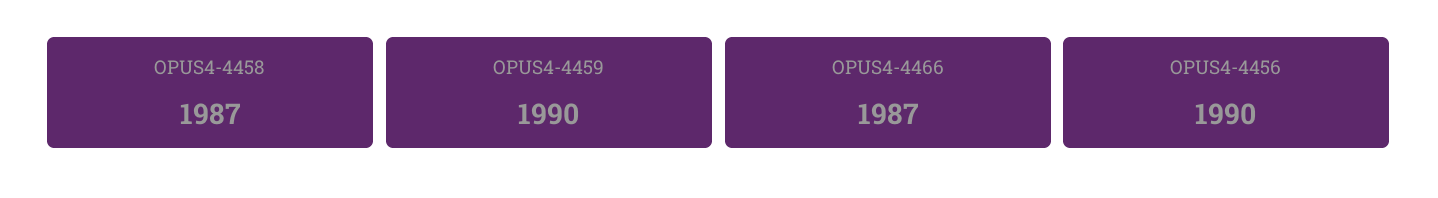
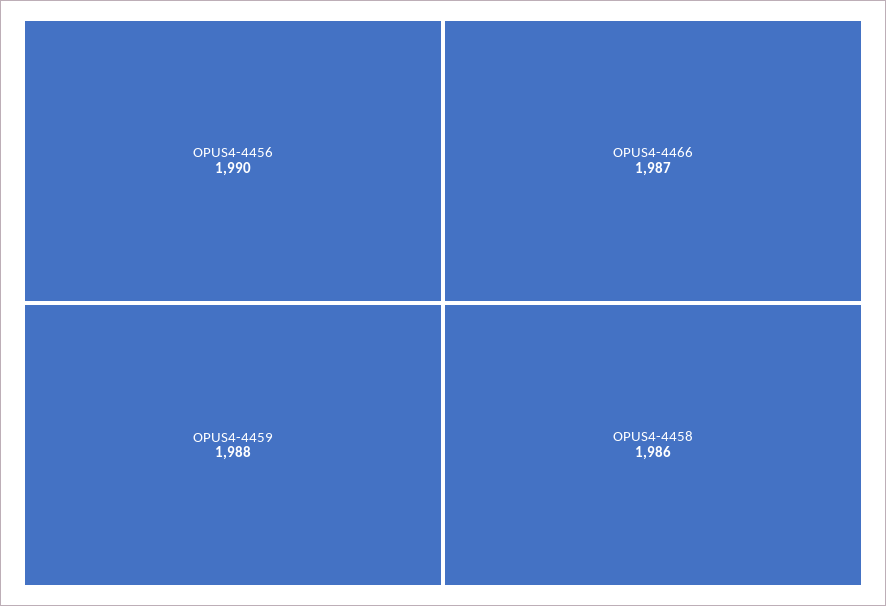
  {
-   "OPUS4-4458": 1987,
+   "OPUS4-4458": 1986,
-   "OPUS4-4459": 1990,
+   "OPUS4-4459": 1988,
    "OPUS4-4466": 1987,
    "OPUS4-4456": 1990
  }

